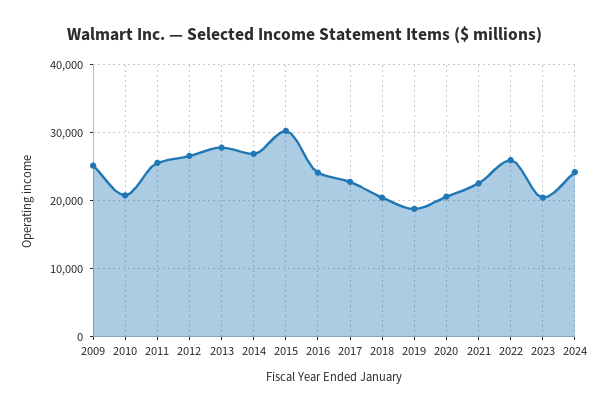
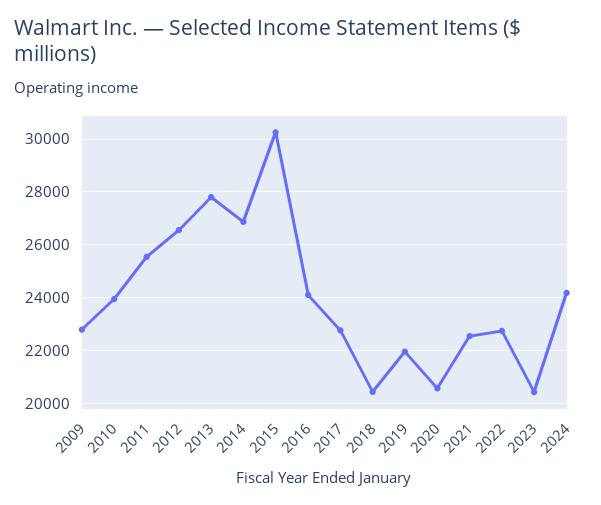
  {
-   "2009": 25000,
+   "2009": 22750,
-   "2010": 21000,
+   "2010": 24000,
    "2011": 25500,
    "2012": 26500,
    "2013": 27750,
    "2014": 26750,
    "2015": 30250,
    "2016": 24000,
    "2017": 22750,
    "2018": 20500,
-   "2019": 19000,
+   "2019": 22000,
    "2020": 20500,
    "2021": 22500,
-   "2022": 26000,
+   "2022": 22750,
    "2023": 20500,
    "2024": 24250
  }

